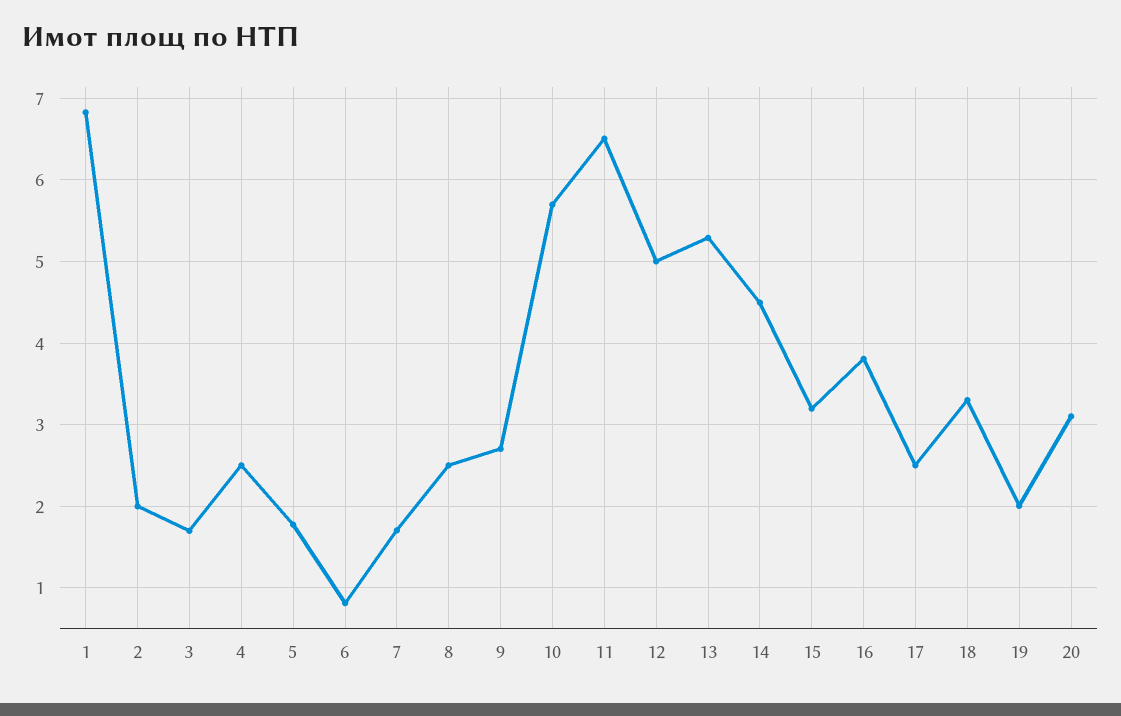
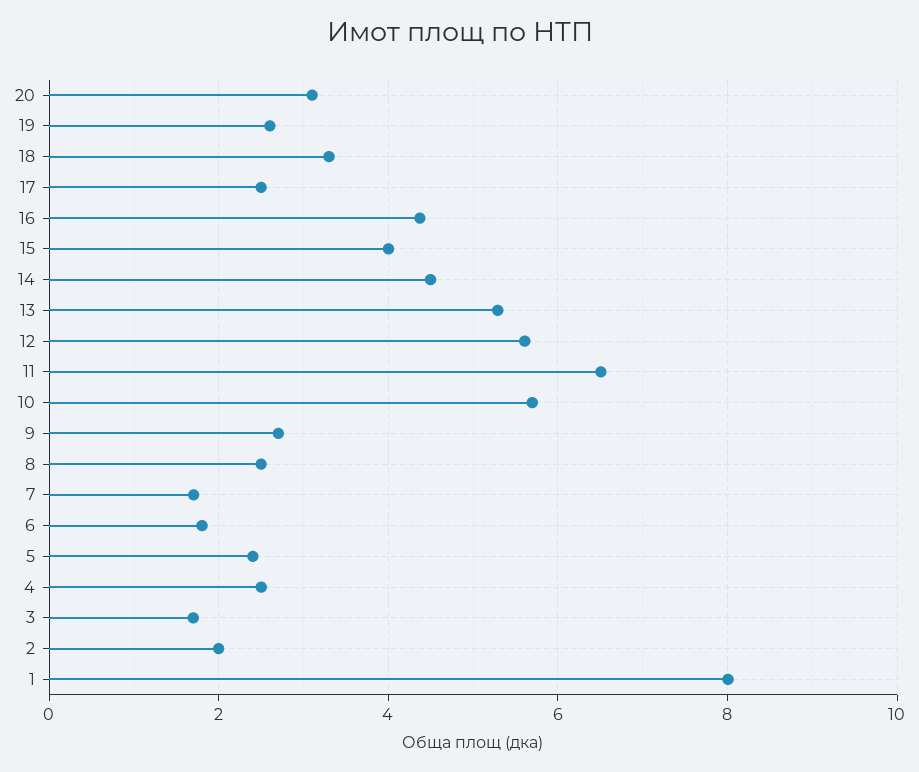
  {
-   "1": 6.8,
+   "1": 8,
    "2": 2,
    "3": 1.7,
    "4": 2.5,
-   "5": 1.8,
+   "5": 2.4,
-   "6": 0.8,
+   "6": 1.8,
    "7": 1.7,
    "8": 2.5,
    "9": 2.7,
    "10": 5.7,
    "11": 6.5,
-   "12": 5,
+   "12": 5.6,
    "13": 5.3,
    "14": 4.5,
-   "15": 3.2,
+   "15": 4,
-   "16": 3.8,
+   "16": 4.4,
    "17": 2.5,
    "18": 3.3,
-   "19": 2,
+   "19": 2.6,
    "20": 3.1
  }

